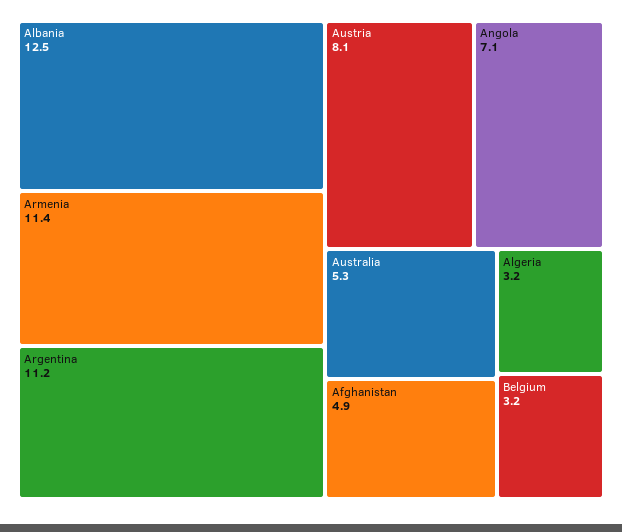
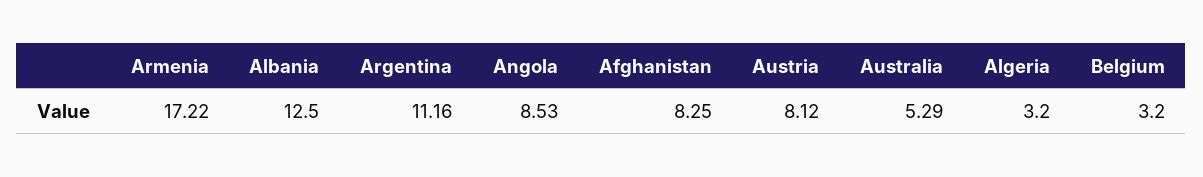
  {
    "Albania": 12.5,
-   "Armenia": 11.4,
+   "Armenia": 17.22,
    "Argentina": 11.16,
    "Austria": 8.12,
-   "Angola": 7.1,
+   "Angola": 8.53,
    "Australia": 5.29,
-   "Afghanistan": 4.9,
+   "Afghanistan": 8.25,
    "Algeria": 3.2,
    "Belgium": 3.2
  }

